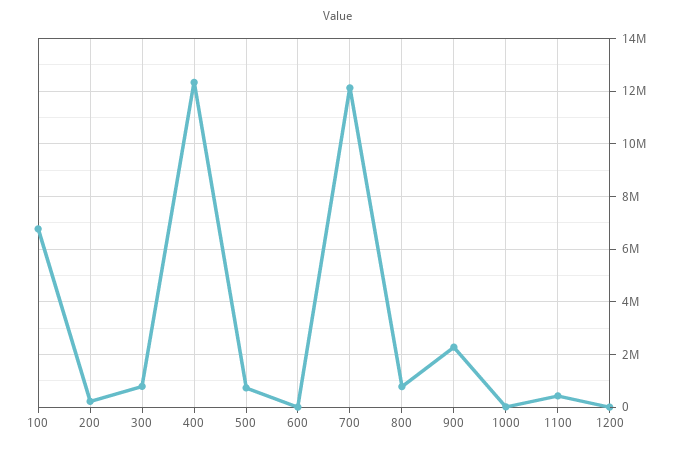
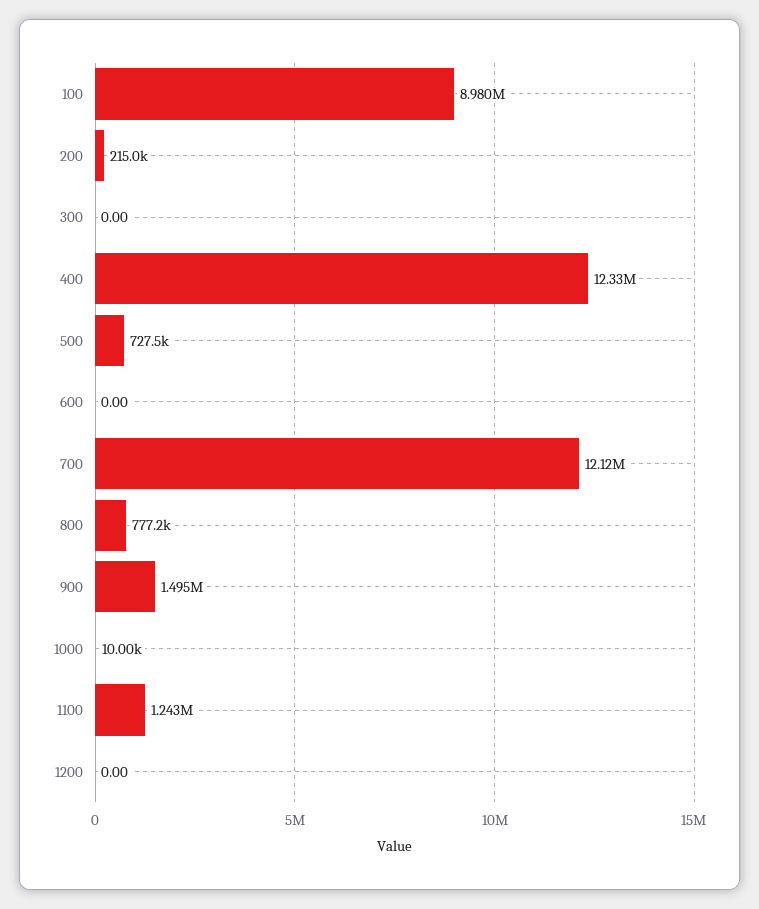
  {
-   "100": 6750000,
+   "100": 8980000,
    "200": 215000,
-   "300": 750000,
+   "300": 0,
    "400": 12330000,
    "500": 727500,
    "600": 0,
    "700": 12120000,
    "800": 777200,
-   "900": 2250000,
+   "900": 1495000,
    "1000": 10000,
-   "1100": 500000,
+   "1100": 1243000,
    "1200": 0
  }

